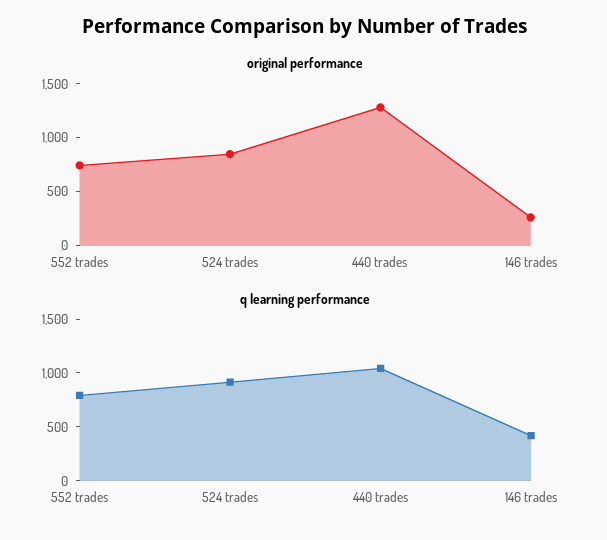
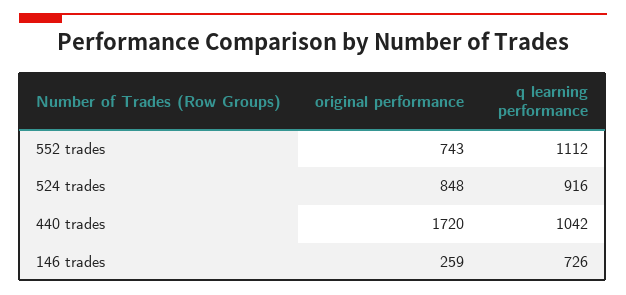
  {
    "original performance": {
      "552 trades": 743,
      "524 trades": 848,
-     "440 trades": 1300,
+     "440 trades": 1720,
      "146 trades": 259
    },
    "q learning performance": {
-     "552 trades": 800,
+     "552 trades": 1112,
      "524 trades": 916,
      "440 trades": 1042,
-     "146 trades": 400
+     "146 trades": 726
    }
  }

